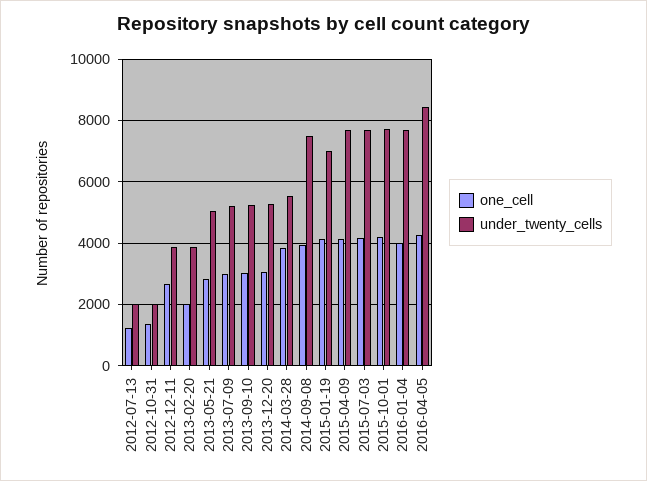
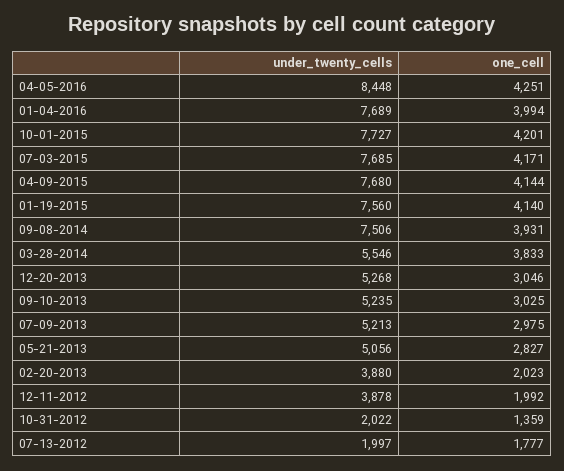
  {
    "one_cell": {
-     "2012-07-13": 1200,
+     "2012-07-13": 1777,
      "2012-10-31": 1359,
-     "2012-12-11": 2600,
+     "2012-12-11": 1992,
      "2013-02-20": 2023,
      "2013-05-21": 2827,
      "2013-07-09": 2975,
      "2013-09-10": 3025,
      "2013-12-20": 3046,
      "2014-03-28": 3833,
      "2014-09-08": 3931,
      "2015-01-19": 4140,
      "2015-04-09": 4144,
      "2015-07-03": 4171,
      "2015-10-01": 4201,
      "2016-01-04": 3994,
      "2016-04-05": 4251
    },
    "under_twenty_cells": {
      "2012-07-13": 1997,
      "2012-10-31": 2022,
      "2012-12-11": 3878,
      "2013-02-20": 3880,
      "2013-05-21": 5056,
      "2013-07-09": 5213,
      "2013-09-10": 5235,
      "2013-12-20": 5268,
      "2014-03-28": 5546,
      "2014-09-08": 7506,
-     "2015-01-19": 7000,
+     "2015-01-19": 7560,
      "2015-04-09": 7680,
      "2015-07-03": 7685,
      "2015-10-01": 7727,
      "2016-01-04": 7689,
      "2016-04-05": 8448
    }
  }

